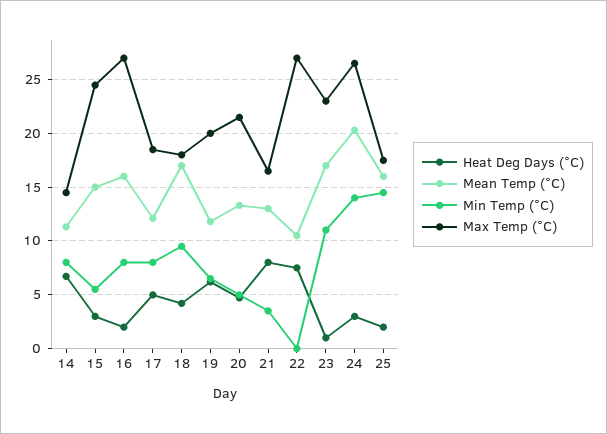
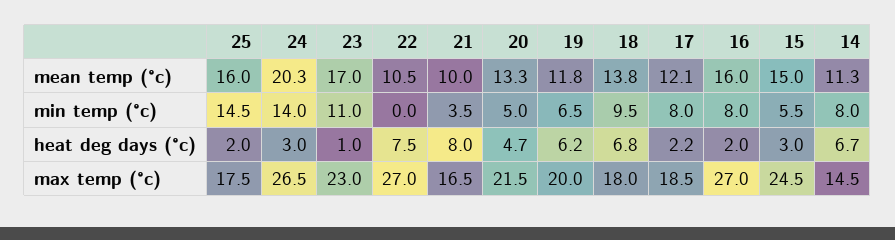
  {
    "Heat Deg Days (°C)": {
      "14": 6.7,
      "15": 3,
      "16": 2,
-     "17": 5,
+     "17": 2.2,
-     "18": 4,
+     "18": 6.8,
      "19": 6.2,
      "20": 4.7,
      "21": 8,
      "22": 7.5,
      "23": 1,
      "24": 3,
      "25": 2
    },
    "Mean Temp (°C)": {
      "14": 11.3,
      "15": 15,
      "16": 16,
      "17": 12.1,
-     "18": 17,
+     "18": 13.8,
      "19": 11.8,
      "20": 13.3,
-     "21": 13,
+     "21": 10,
      "22": 10.5,
      "23": 17,
      "24": 20.3,
      "25": 16
    },
    "Min Temp (°C)": {
      "14": 8,
      "15": 5.5,
      "16": 8,
      "17": 8,
      "18": 9.5,
      "19": 6.5,
      "20": 5,
      "21": 3.5,
      "22": 0,
      "23": 11,
      "24": 14,
      "25": 14.5
    },
    "Max Temp (°C)": {
      "14": 14.5,
      "15": 24.5,
      "16": 27,
      "17": 18.5,
      "18": 18,
      "19": 20,
      "20": 21.5,
      "21": 16.5,
      "22": 27,
      "23": 23,
      "24": 26.5,
      "25": 17.5
    }
  }

